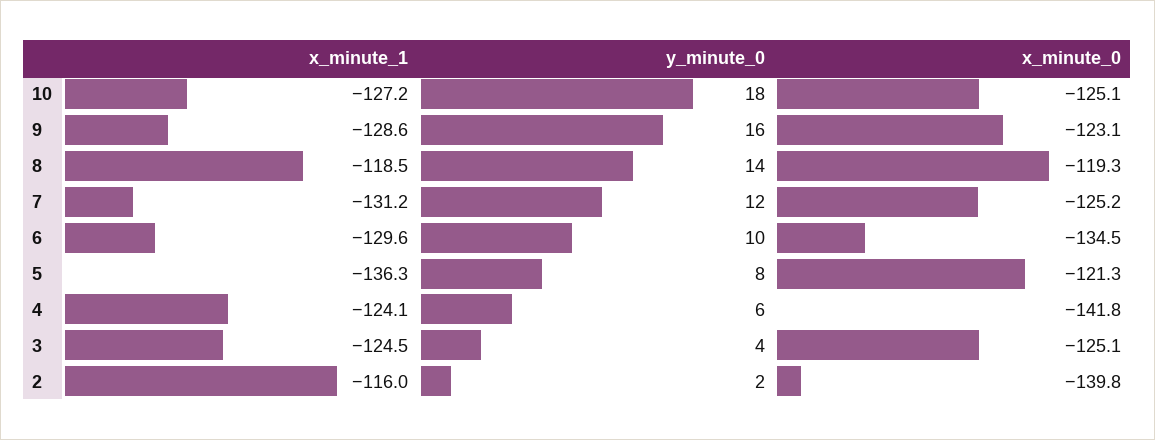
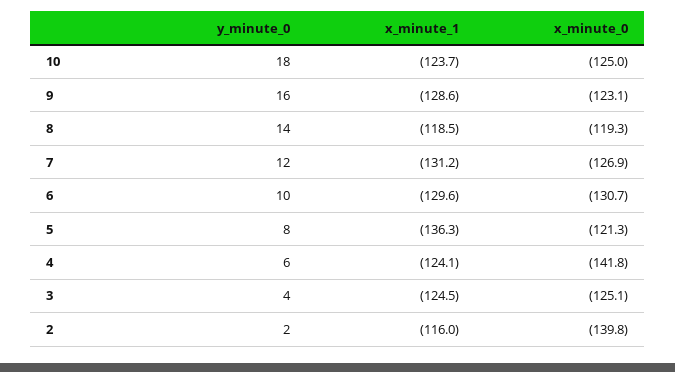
  {
    "x_minute_1": {
-     "10": -127.2,
+     "10": -123.7,
      "9": -128.6,
      "8": -118.5,
      "7": -131.2,
      "6": -129.6,
      "5": -136.3,
      "4": -124.1,
      "3": -124.5,
      "2": -116
    },
    "y_minute_0": {
      "10": 18,
      "9": 16,
      "8": 14,
      "7": 12,
      "6": 10,
      "5": 8,
      "4": 6,
      "3": 4,
      "2": 2
    },
    "x_minute_0": {
-     "10": -125.1,
+     "10": -125,
      "9": -123.1,
      "8": -119.3,
-     "7": -125.2,
+     "7": -126.9,
-     "6": -134.5,
+     "6": -130.7,
      "5": -121.3,
      "4": -141.8,
      "3": -125.1,
      "2": -139.8
    }
  }

